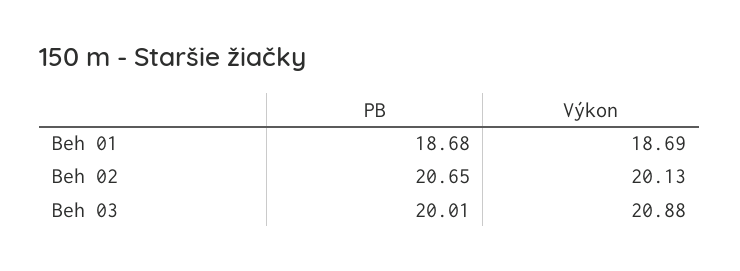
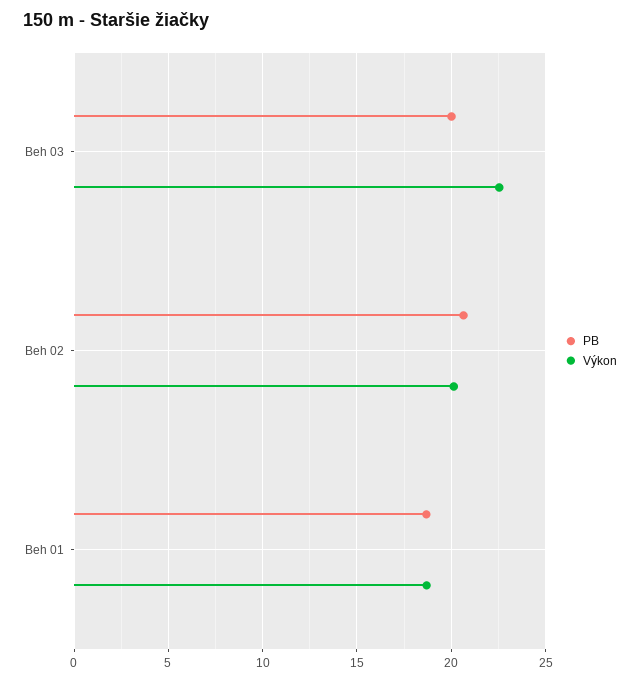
  {
    "PB": {
      "Beh 01": 18.68,
      "Beh 02": 20.65,
      "Beh 03": 20.01
    },
    "Výkon": {
      "Beh 01": 18.69,
      "Beh 02": 20.13,
-     "Beh 03": 20.88
+     "Beh 03": 22.5
    }
  }

